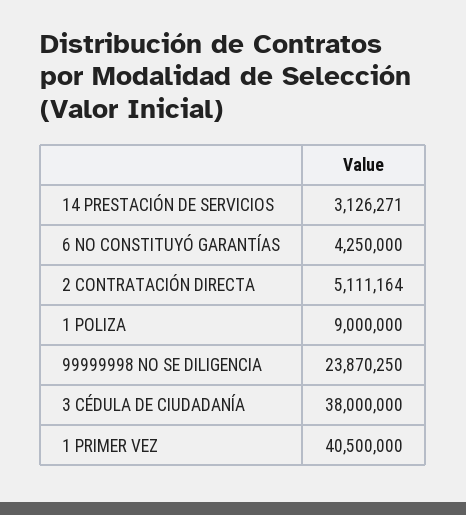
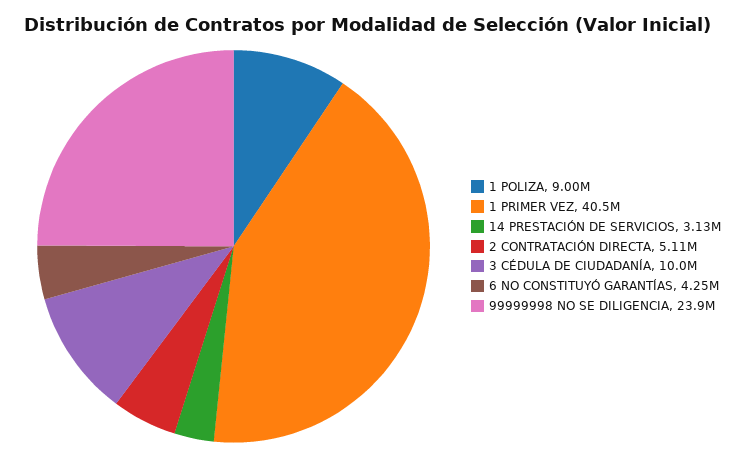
  {
    "14 PRESTACIÓN DE SERVICIOS": 3126271,
    "6 NO CONSTITUYÓ GARANTÍAS": 4250000,
    "2 CONTRATACIÓN DIRECTA": 5111164,
    "1 POLIZA": 9000000,
    "99999998 NO SE DILIGENCIA": 23870250,
-   "3 CÉDULA DE CIUDADANÍA": 38000000,
+   "3 CÉDULA DE CIUDADANÍA": 10000000,
    "1 PRIMER VEZ": 40500000
  }

